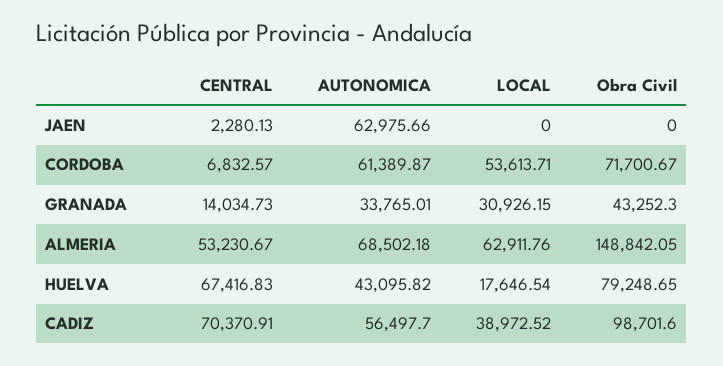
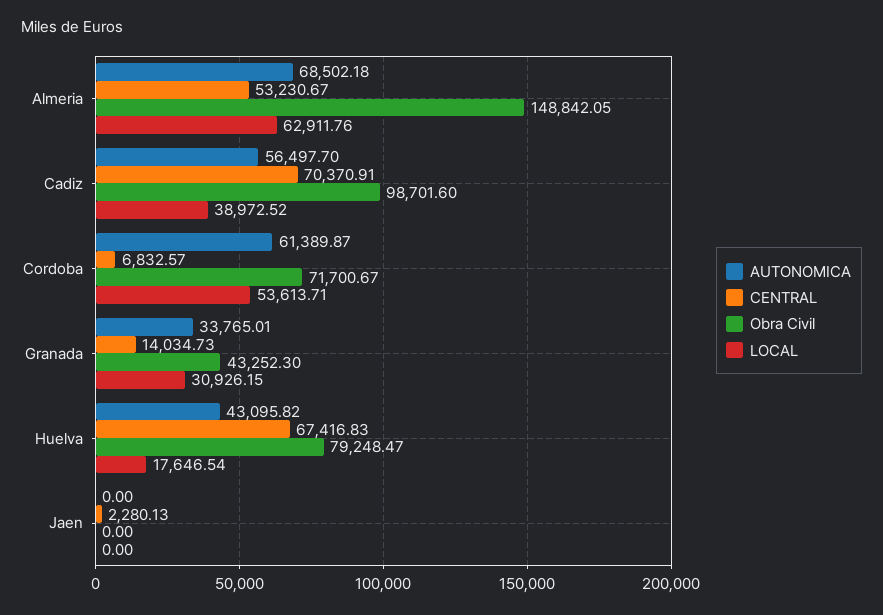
  {
    "CENTRAL": {
      "JAEN": 2280.13,
      "CORDOBA": 6832.57,
      "GRANADA": 14034.73,
      "ALMERIA": 53230.67,
      "HUELVA": 67416.83,
      "CADIZ": 70370.91
    },
    "AUTONOMICA": {
-     "JAEN": 62975.66,
+     "JAEN": 0,
      "CORDOBA": 61389.87,
      "GRANADA": 33765.01,
      "ALMERIA": 68502.18,
      "HUELVA": 43095.82,
      "CADIZ": 56497.7
    },
    "LOCAL": {
      "JAEN": 0,
      "CORDOBA": 53613.71,
      "GRANADA": 30926.15,
      "ALMERIA": 62911.76,
      "HUELVA": 17646.54,
      "CADIZ": 38972.52
    },
    "Obra Civil": {
      "JAEN": 0,
      "CORDOBA": 71700.67,
      "GRANADA": 43252.3,
      "ALMERIA": 148842.05,
-     "HUELVA": 79248.65,
+     "HUELVA": 79248.47,
      "CADIZ": 98701.6
    }
  }

